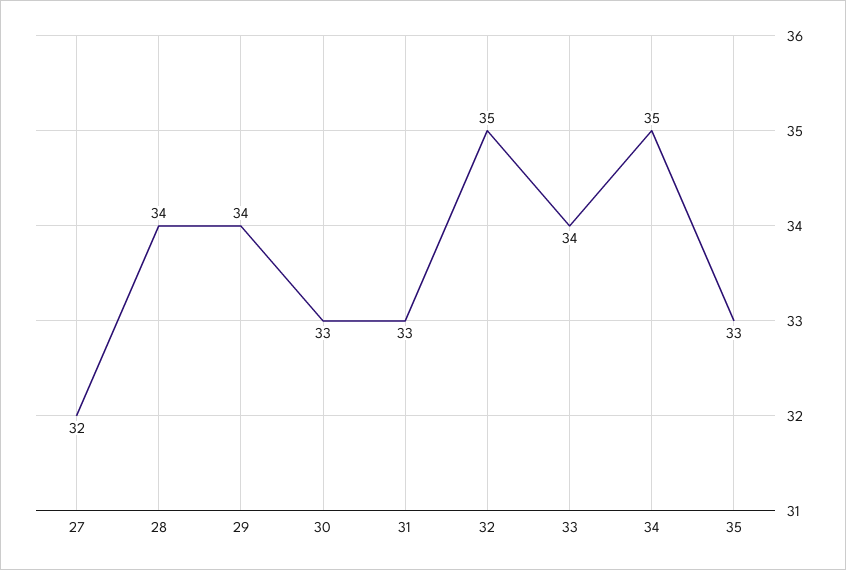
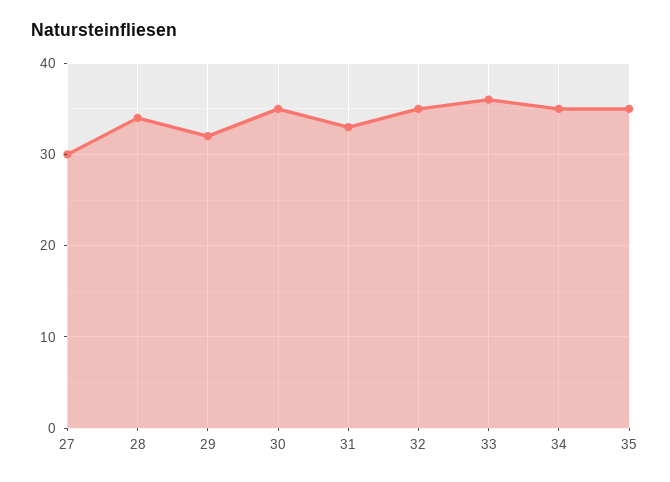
  {
-   "27": 32,
+   "27": 30,
    "28": 34,
-   "29": 34,
+   "29": 32,
-   "30": 33,
+   "30": 35,
    "31": 33,
    "32": 35,
-   "33": 34,
+   "33": 36,
    "34": 35,
-   "35": 33
+   "35": 35
  }

